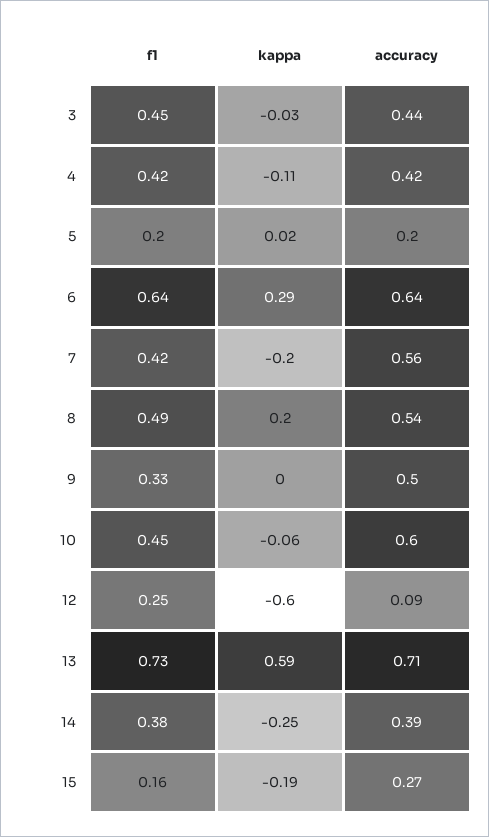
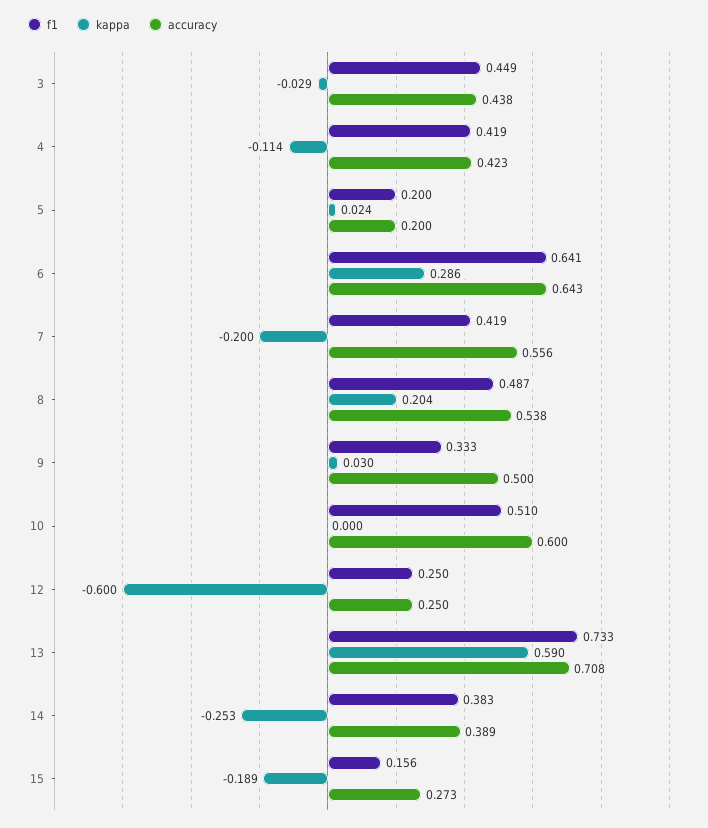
  {
    "f1": {
      "3": 0.449,
      "4": 0.419,
      "5": 0.2,
      "6": 0.641,
      "7": 0.419,
      "8": 0.487,
      "9": 0.333,
-     "10": 0.45,
+     "10": 0.51,
      "12": 0.25,
      "13": 0.733,
      "14": 0.383,
      "15": 0.156
    },
    "kappa": {
      "3": -0.029,
      "4": -0.114,
      "5": 0.024,
      "6": 0.286,
      "7": -0.2,
      "8": 0.204,
-     "9": 0,
+     "9": 0.03,
-     "10": -0.06,
+     "10": 0,
      "12": -0.6,
      "13": 0.59,
      "14": -0.253,
      "15": -0.189
    },
    "accuracy": {
      "3": 0.438,
      "4": 0.423,
      "5": 0.2,
      "6": 0.643,
      "7": 0.556,
      "8": 0.538,
      "9": 0.5,
      "10": 0.6,
-     "12": 0.09,
+     "12": 0.25,
      "13": 0.708,
      "14": 0.389,
      "15": 0.273
    }
  }

